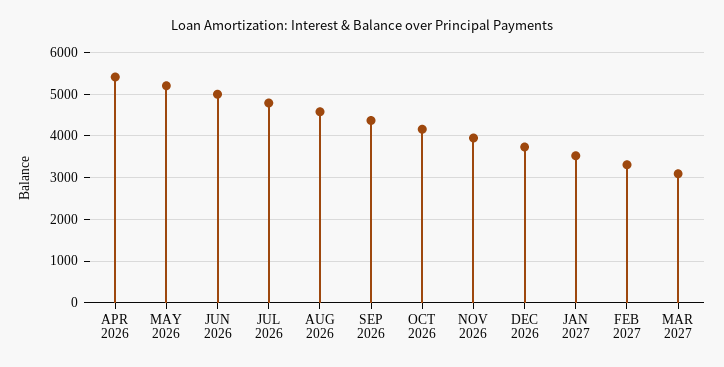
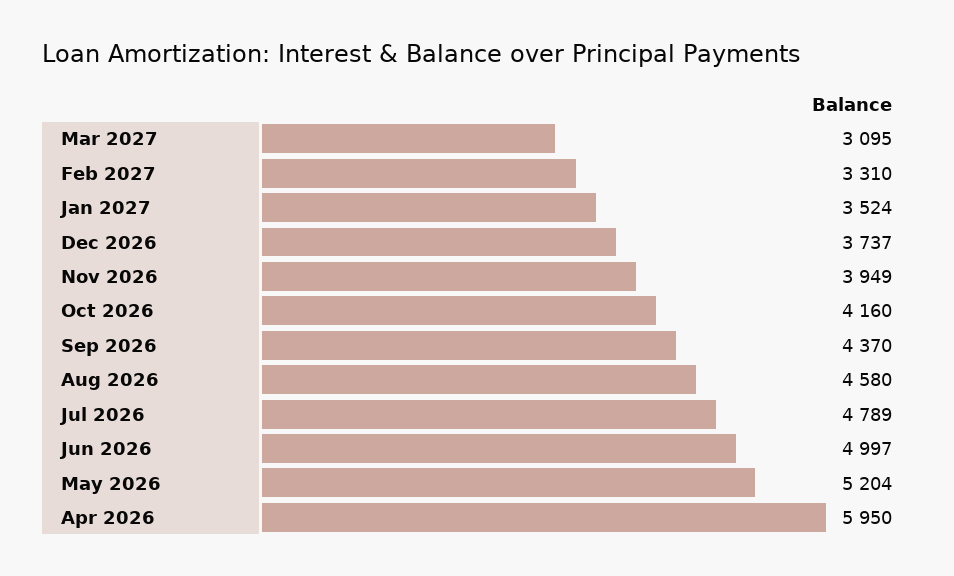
  {
-   "APR 2026": 5400,
+   "APR 2026": 5950,
    "MAY 2026": 5204,
    "JUN 2026": 4997,
    "JUL 2026": 4789,
    "AUG 2026": 4580,
    "SEP 2026": 4370,
    "OCT 2026": 4160,
    "NOV 2026": 3949,
    "DEC 2026": 3737,
    "JAN 2027": 3524,
    "FEB 2027": 3310,
    "MAR 2027": 3095
  }

